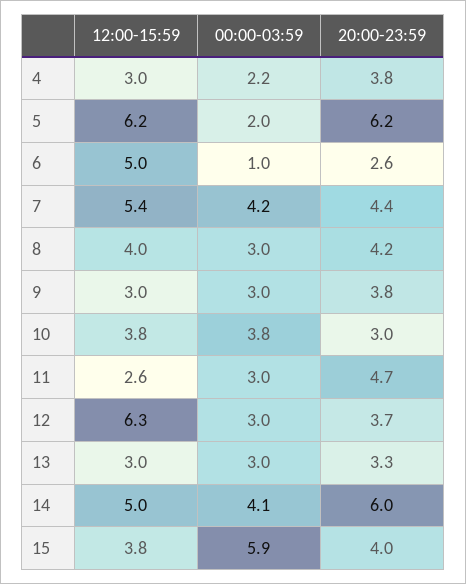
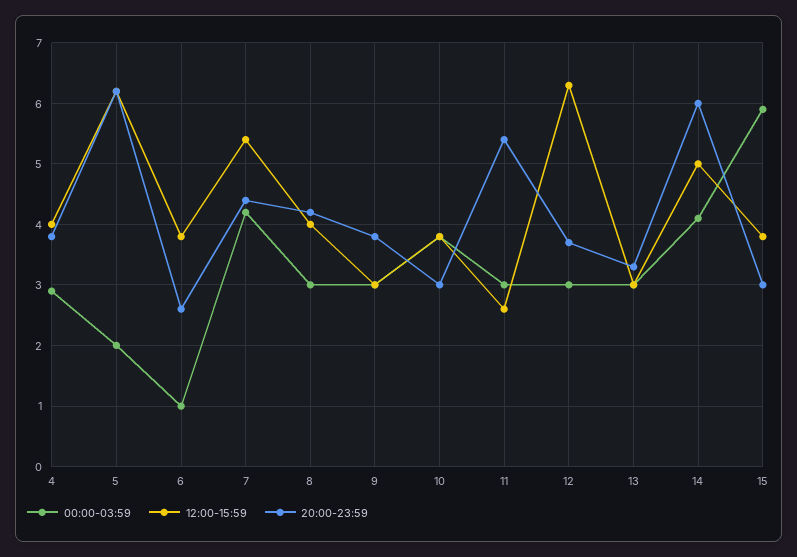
  {
    "12:00-15:59": {
-     "4": 3,
+     "4": 4,
      "5": 6.2,
-     "6": 5,
+     "6": 3.8,
      "7": 5.4,
      "8": 4,
      "9": 3,
      "10": 3.8,
      "11": 2.6,
      "12": 6.3,
      "13": 3,
      "14": 5,
      "15": 3.8
    },
    "00:00-03:59": {
-     "4": 2.2,
+     "4": 2.9,
      "5": 2,
      "6": 1,
      "7": 4.2,
      "8": 3,
      "9": 3,
      "10": 3.8,
      "11": 3,
      "12": 3,
      "13": 3,
      "14": 4.1,
      "15": 5.9
    },
    "20:00-23:59": {
      "4": 3.8,
      "5": 6.2,
      "6": 2.6,
      "7": 4.4,
      "8": 4.2,
      "9": 3.8,
      "10": 3,
-     "11": 4.7,
+     "11": 5.4,
      "12": 3.7,
      "13": 3.3,
      "14": 6,
-     "15": 4
+     "15": 3
    }
  }

